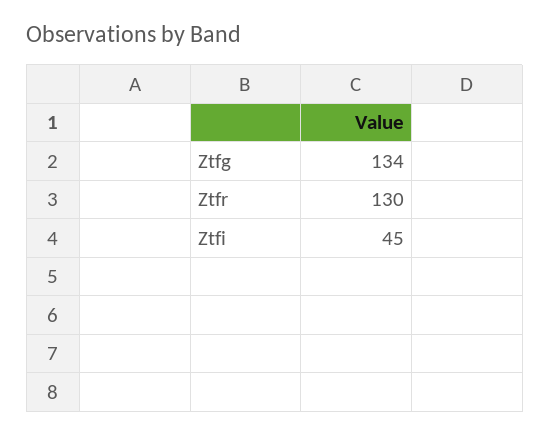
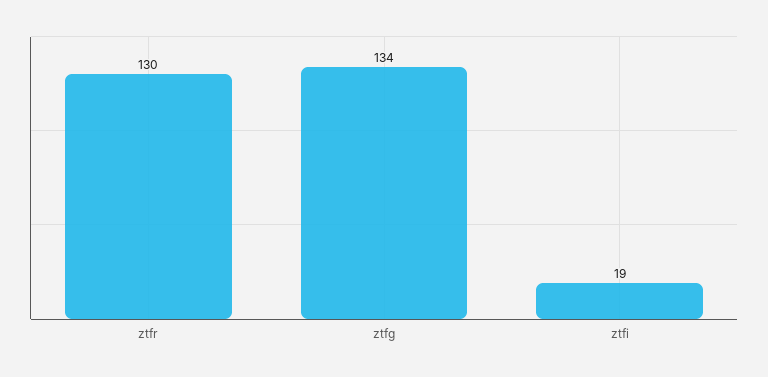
  {
    "Ztfg": 134,
    "Ztfr": 130,
-   "Ztfi": 45
+   "Ztfi": 19
  }

